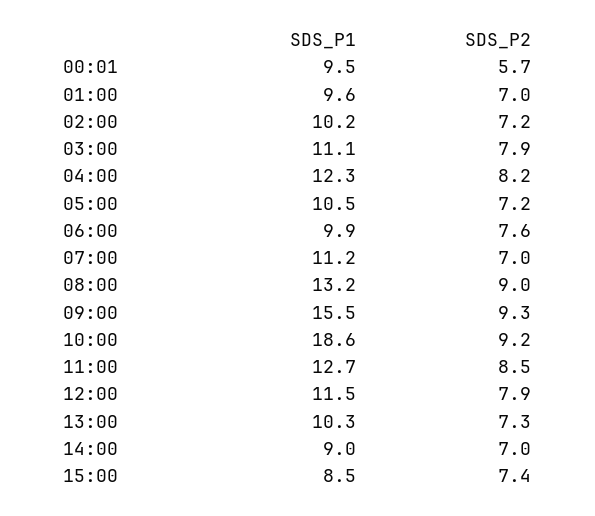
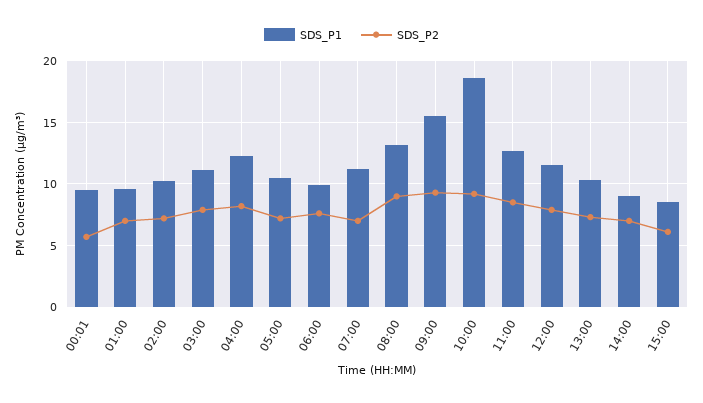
  {
    "SDS_P1": {
      "00:01": 9.5,
      "01:00": 9.6,
      "02:00": 10.2,
      "03:00": 11.1,
      "04:00": 12.3,
      "05:00": 10.5,
      "06:00": 9.9,
      "07:00": 11.2,
      "08:00": 13.2,
      "09:00": 15.5,
      "10:00": 18.6,
      "11:00": 12.7,
      "12:00": 11.5,
      "13:00": 10.3,
      "14:00": 9,
      "15:00": 8.5
    },
    "SDS_P2": {
      "00:01": 5.7,
      "01:00": 7,
      "02:00": 7.2,
      "03:00": 7.9,
      "04:00": 8.2,
      "05:00": 7.2,
      "06:00": 7.6,
      "07:00": 7,
      "08:00": 9,
      "09:00": 9.3,
      "10:00": 9.2,
      "11:00": 8.5,
      "12:00": 7.9,
      "13:00": 7.3,
      "14:00": 7,
-     "15:00": 7.4
+     "15:00": 6
    }
  }

